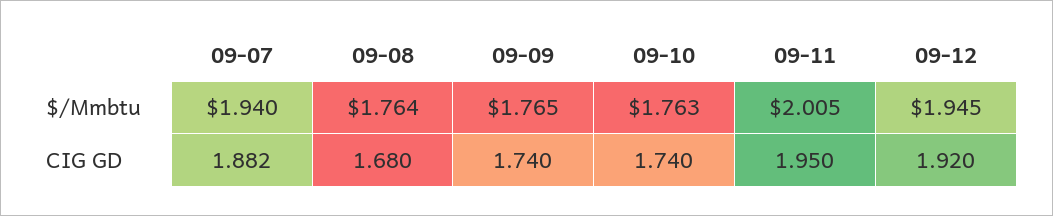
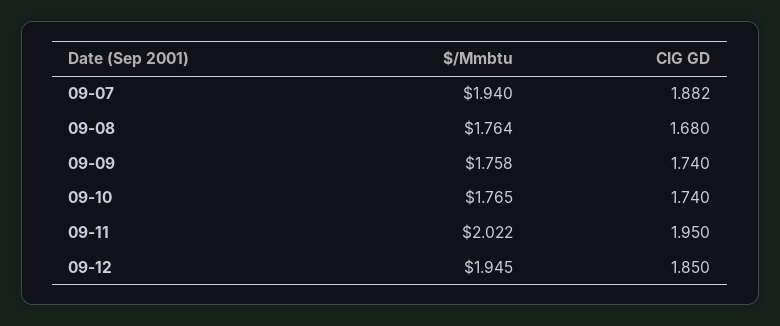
  {
    "09-07": {
      "$/Mmbtu": 1.94,
      "CIG GD": 1.882
    },
    "09-08": {
      "$/Mmbtu": 1.764,
      "CIG GD": 1.68
    },
    "09-09": {
-     "$/Mmbtu": 1.765,
+     "$/Mmbtu": 1.758,
      "CIG GD": 1.74
    },
    "09-10": {
-     "$/Mmbtu": 1.763,
+     "$/Mmbtu": 1.765,
      "CIG GD": 1.74
    },
    "09-11": {
-     "$/Mmbtu": 2.005,
+     "$/Mmbtu": 2.022,
      "CIG GD": 1.95
    },
    "09-12": {
      "$/Mmbtu": 1.945,
-     "CIG GD": 1.92
+     "CIG GD": 1.85
    }
  }

